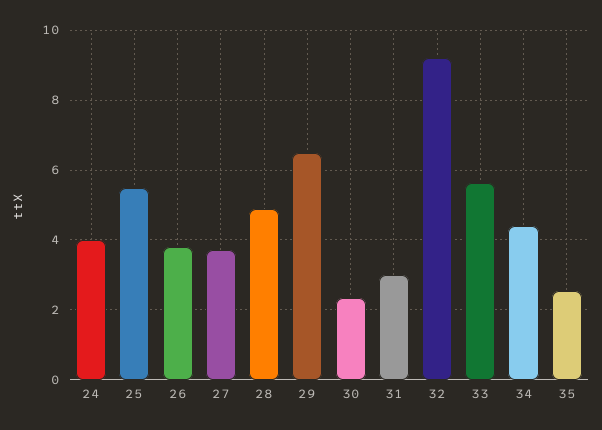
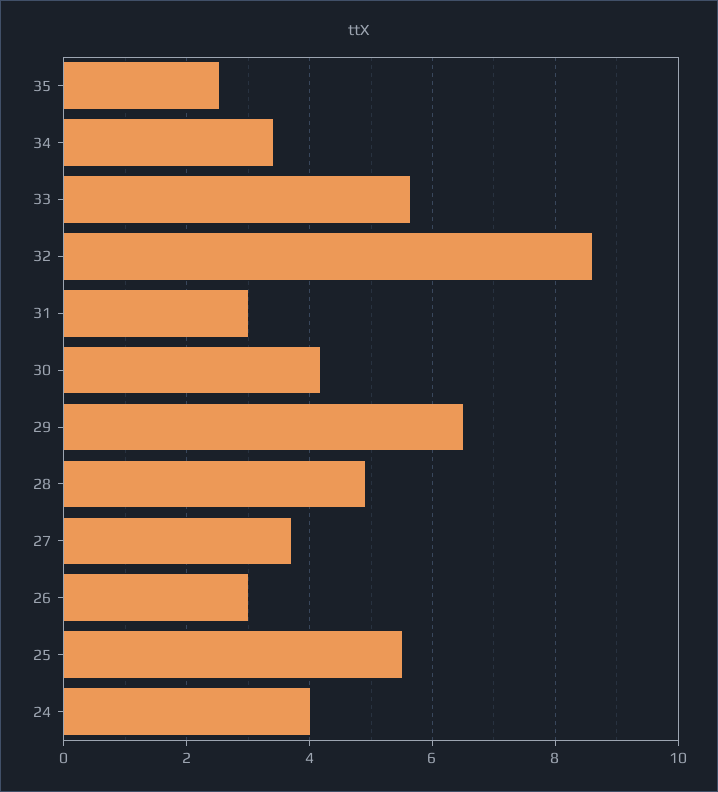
  {
    "24": 4,
    "25": 5.6,
-   "26": 3.8,
+   "26": 3,
    "27": 3.8,
    "28": 5,
    "29": 6.6,
-   "30": 2.4,
+   "30": 4.2,
    "31": 3,
-   "32": 9.2,
+   "32": 8.6,
    "33": 5.6,
-   "34": 4.4,
+   "34": 3.4,
    "35": 2.6
  }

